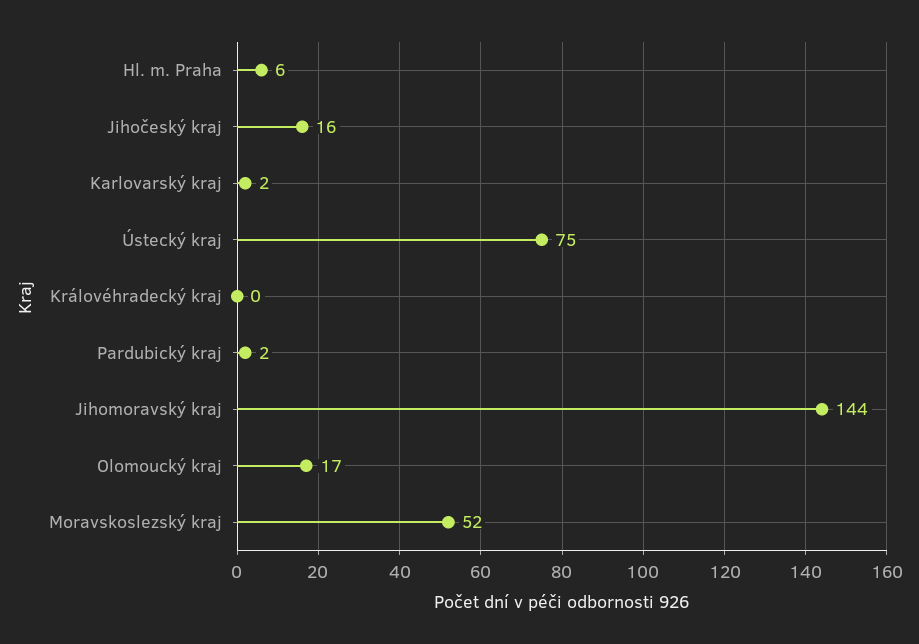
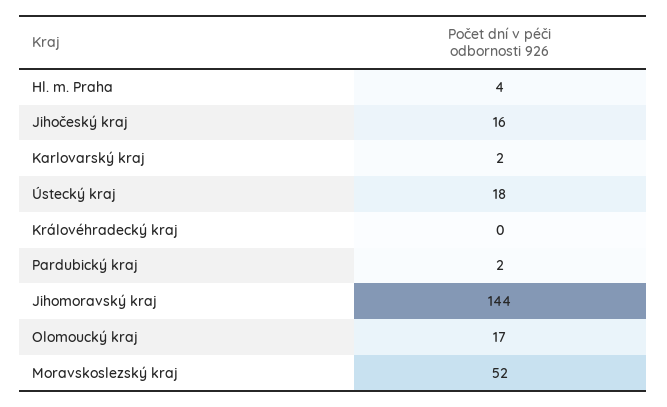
  {
-   "Hl. m. Praha": 6,
+   "Hl. m. Praha": 4,
    "Jihočeský kraj": 16,
    "Karlovarský kraj": 2,
-   "Ústecký kraj": 75,
+   "Ústecký kraj": 18,
    "Královéhradecký kraj": 0,
    "Pardubický kraj": 2,
    "Jihomoravský kraj": 144,
    "Olomoucký kraj": 17,
    "Moravskoslezský kraj": 52
  }

